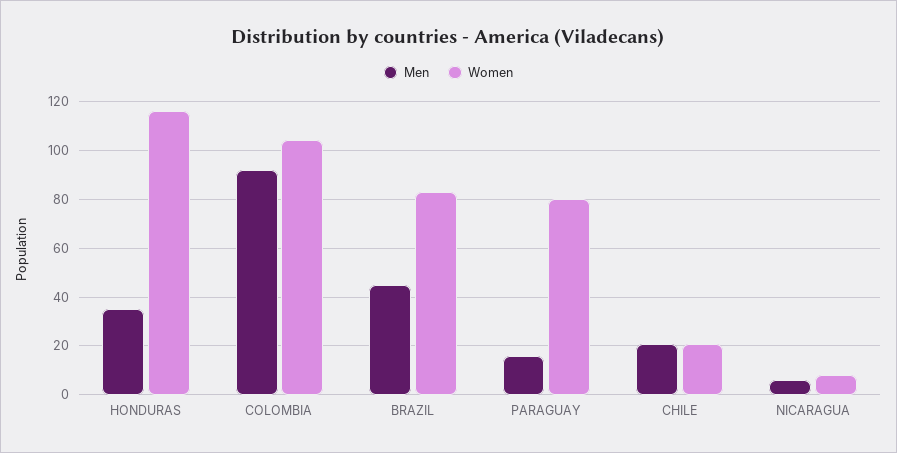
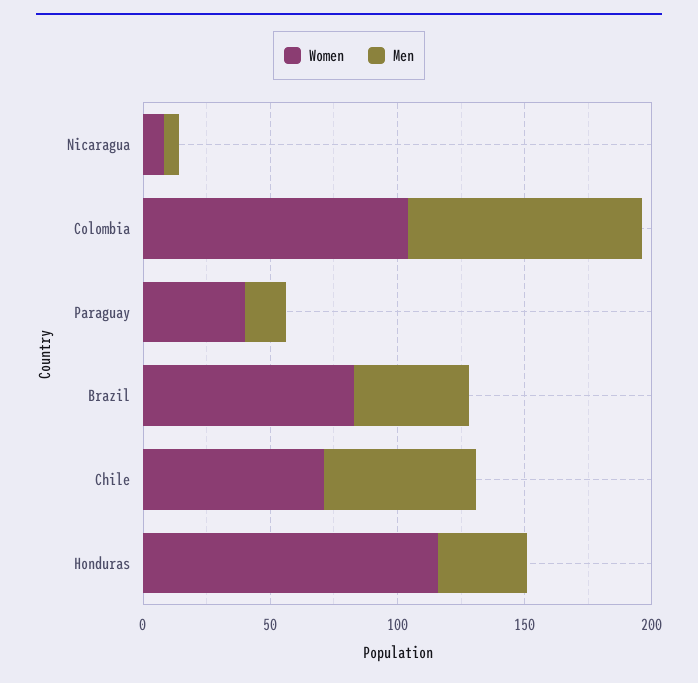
  {
    "Men": {
      "HONDURAS": 35,
      "COLOMBIA": 90,
      "BRAZIL": 45,
      "PARAGUAY": 15,
-     "CHILE": 20,
+     "CHILE": 60,
      "NICARAGUA": 5
    },
    "Women": {
      "HONDURAS": 115,
      "COLOMBIA": 105,
      "BRAZIL": 85,
-     "PARAGUAY": 80,
+     "PARAGUAY": 40,
-     "CHILE": 20,
+     "CHILE": 70,
      "NICARAGUA": 10
    }
  }

